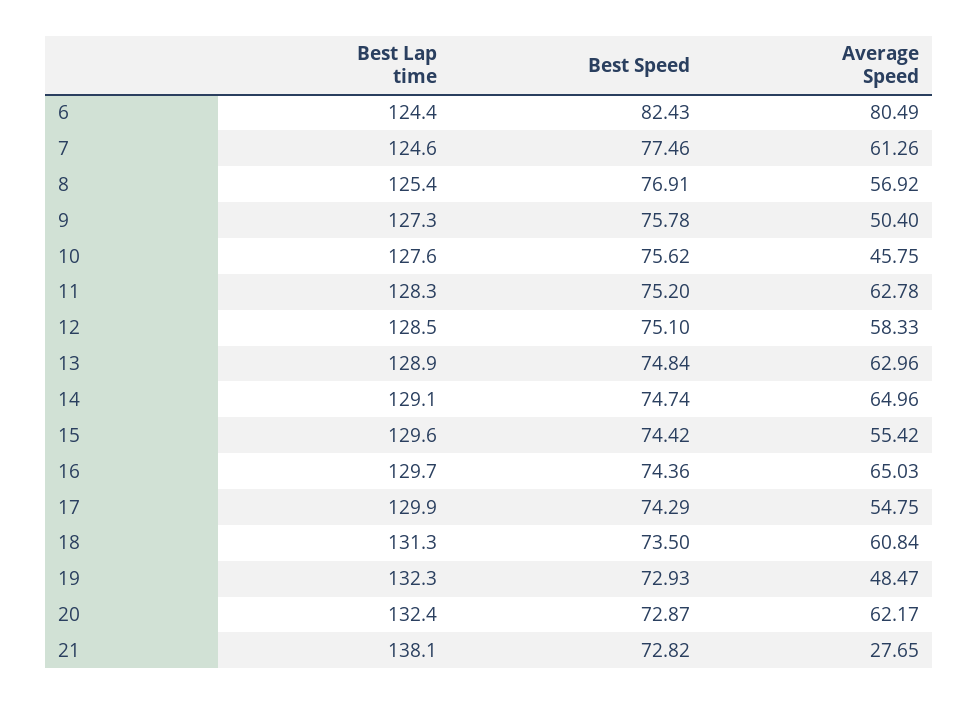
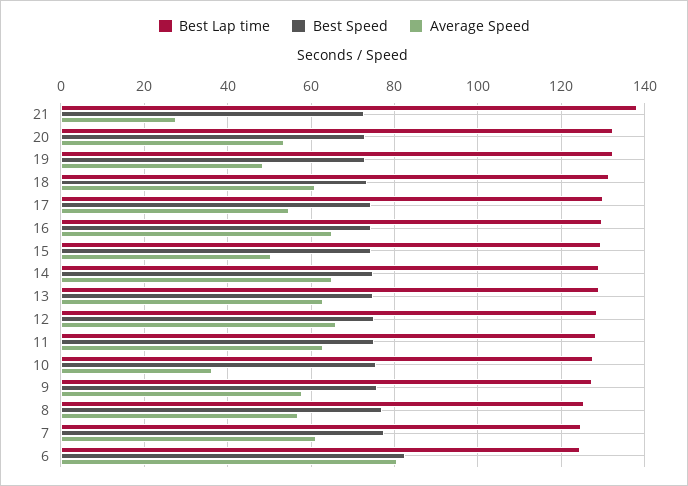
  {
    "Best Lap time": {
      "6": 124.4,
      "7": 124.6,
      "8": 125.4,
      "9": 127.3,
      "10": 127.6,
      "11": 128.3,
      "12": 128.5,
      "13": 128.9,
      "14": 129.1,
      "15": 129.6,
      "16": 129.7,
      "17": 129.9,
      "18": 131.3,
      "19": 132.3,
      "20": 132.4,
      "21": 138.1
    },
    "Best Speed": {
      "6": 82.43,
      "7": 77.46,
      "8": 76.91,
      "9": 75.78,
      "10": 75.62,
      "11": 75.2,
      "12": 75.1,
      "13": 74.84,
      "14": 74.74,
      "15": 74.42,
      "16": 74.36,
      "17": 74.29,
      "18": 73.5,
      "19": 72.93,
      "20": 72.87,
      "21": 72.82
    },
    "Average Speed": {
      "6": 80.49,
      "7": 61.26,
      "8": 56.92,
-     "9": 50.4,
+     "9": 58,
-     "10": 45.75,
+     "10": 36,
      "11": 62.78,
-     "12": 58.33,
+     "12": 66,
      "13": 62.96,
      "14": 64.96,
-     "15": 55.42,
+     "15": 50,
      "16": 65.03,
      "17": 54.75,
      "18": 60.84,
      "19": 48.47,
-     "20": 62.17,
+     "20": 54,
      "21": 27.65
    }
  }

